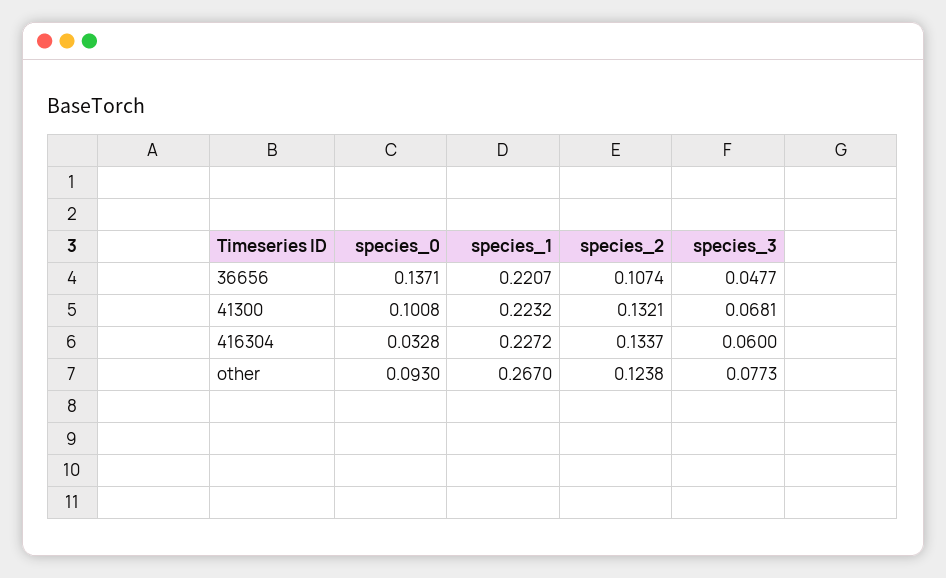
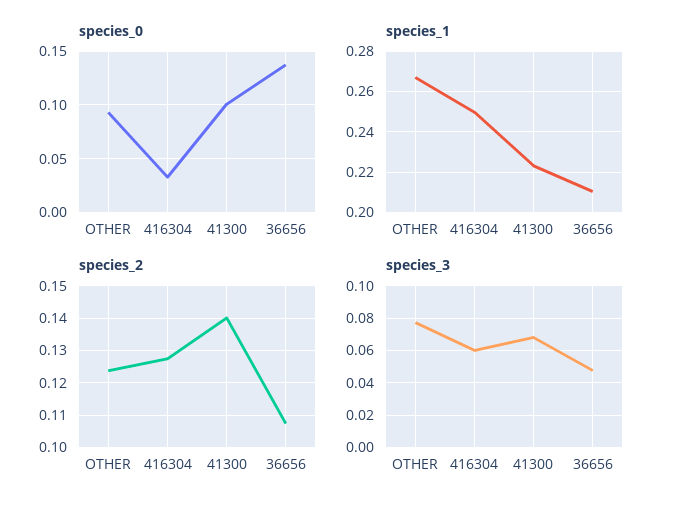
  {
    "species_0": {
      "36656": 0.1371,
      "41300": 0.1008,
      "416304": 0.0328,
      "other": 0.093
    },
    "species_1": {
-     "36656": 0.2207,
+     "36656": 0.21,
      "41300": 0.2232,
-     "416304": 0.2272,
+     "416304": 0.25,
      "other": 0.267
    },
    "species_2": {
      "36656": 0.1074,
-     "41300": 0.1321,
+     "41300": 0.14,
-     "416304": 0.1337,
+     "416304": 0.128,
      "other": 0.1238
    },
    "species_3": {
      "36656": 0.0477,
      "41300": 0.0681,
      "416304": 0.06,
      "other": 0.0773
    }
  }

